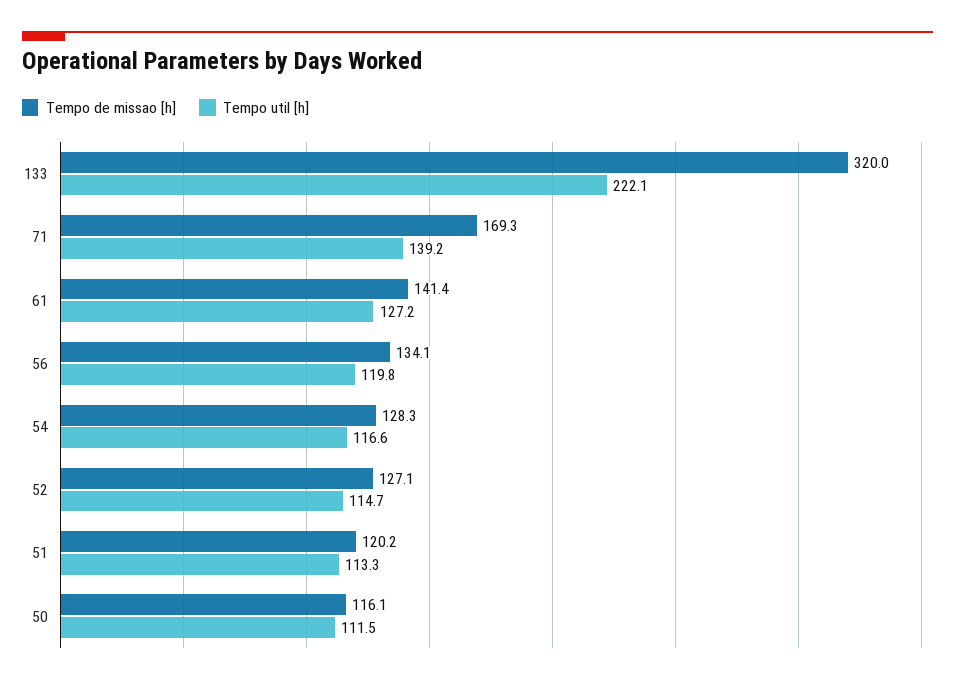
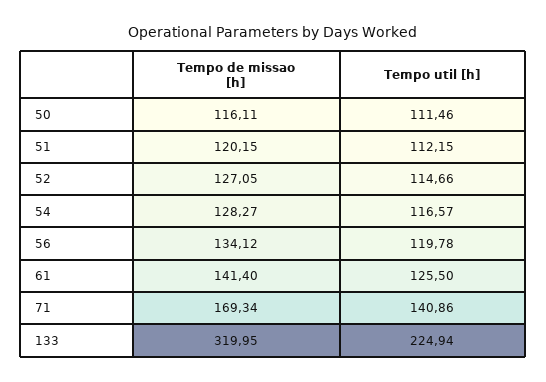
  {
    "Tempo de missao [h]": {
      "133": 319.95,
      "71": 169.34,
      "61": 141.4,
      "56": 134.12,
      "54": 128.27,
      "52": 127.05,
      "51": 120.15,
      "50": 116.11
    },
    "Tempo util [h]": {
-     "133": 222.1,
+     "133": 224.94,
-     "71": 139.2,
+     "71": 140.86,
-     "61": 127.2,
+     "61": 125.5,
      "56": 119.78,
      "54": 116.57,
      "52": 114.66,
-     "51": 113.3,
+     "51": 112.15,
      "50": 111.46
    }
  }

